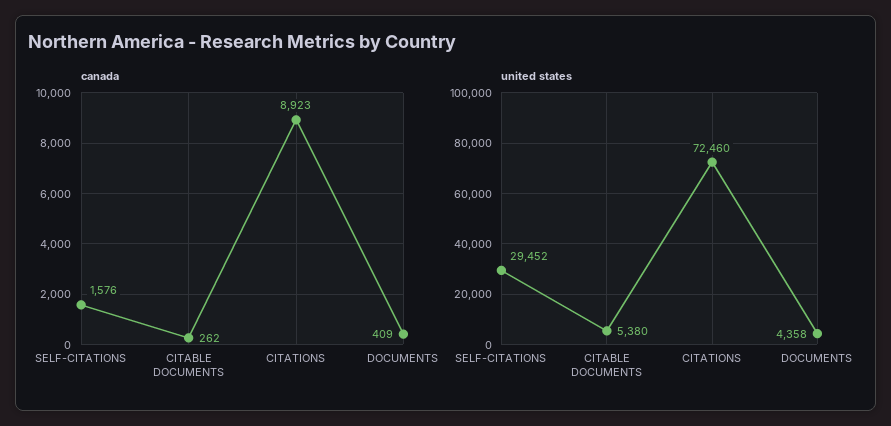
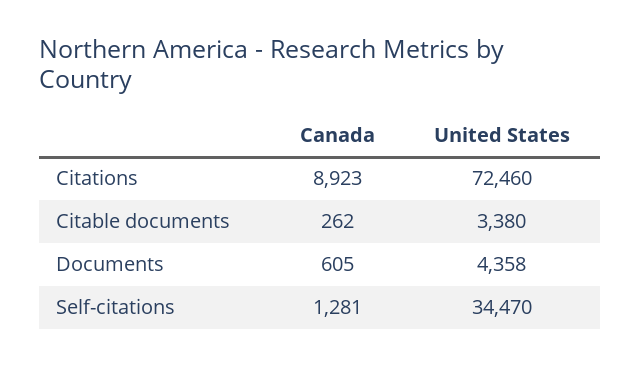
  {
    "canada": {
-     "SELF-CITATIONS": 1576,
+     "SELF-CITATIONS": 1281,
      "CITABLE DOCUMENTS": 262,
      "CITATIONS": 8923,
-     "DOCUMENTS": 409
+     "DOCUMENTS": 605
    },
    "united states": {
-     "SELF-CITATIONS": 29452,
+     "SELF-CITATIONS": 34470,
-     "CITABLE DOCUMENTS": 5380,
+     "CITABLE DOCUMENTS": 3380,
      "CITATIONS": 72460,
      "DOCUMENTS": 4358
    }
  }

